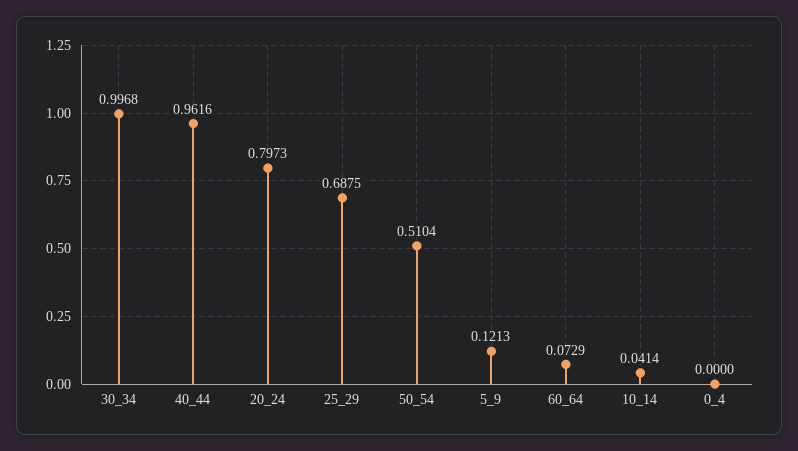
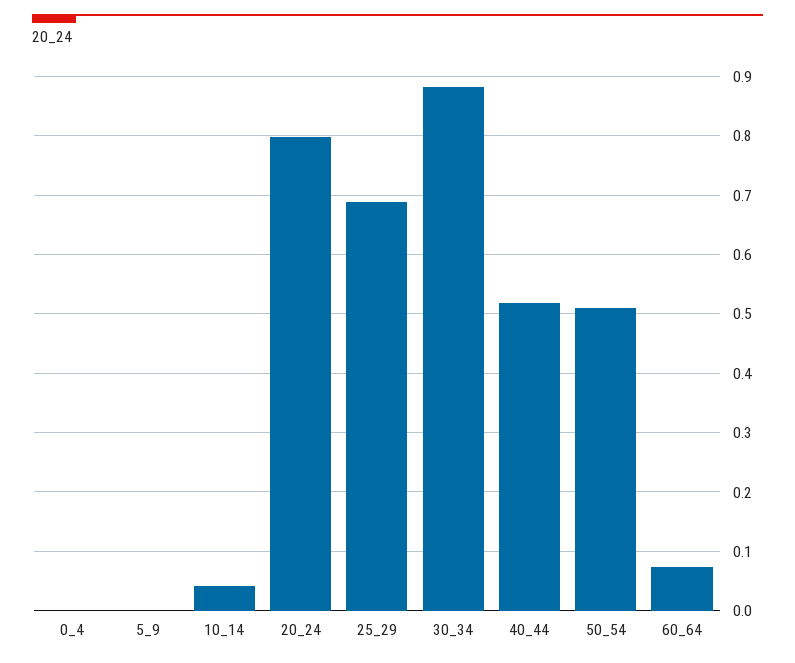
  {
-   "30_34": 0.9968,
+   "30_34": 0.88,
-   "40_44": 0.9616,
+   "40_44": 0.52,
    "20_24": 0.7973,
    "25_29": 0.6875,
    "50_54": 0.5104,
-   "5_9": 0.1213,
+   "5_9": 0,
    "60_64": 0.0729,
    "10_14": 0.0414,
    "0_4": 0
  }

